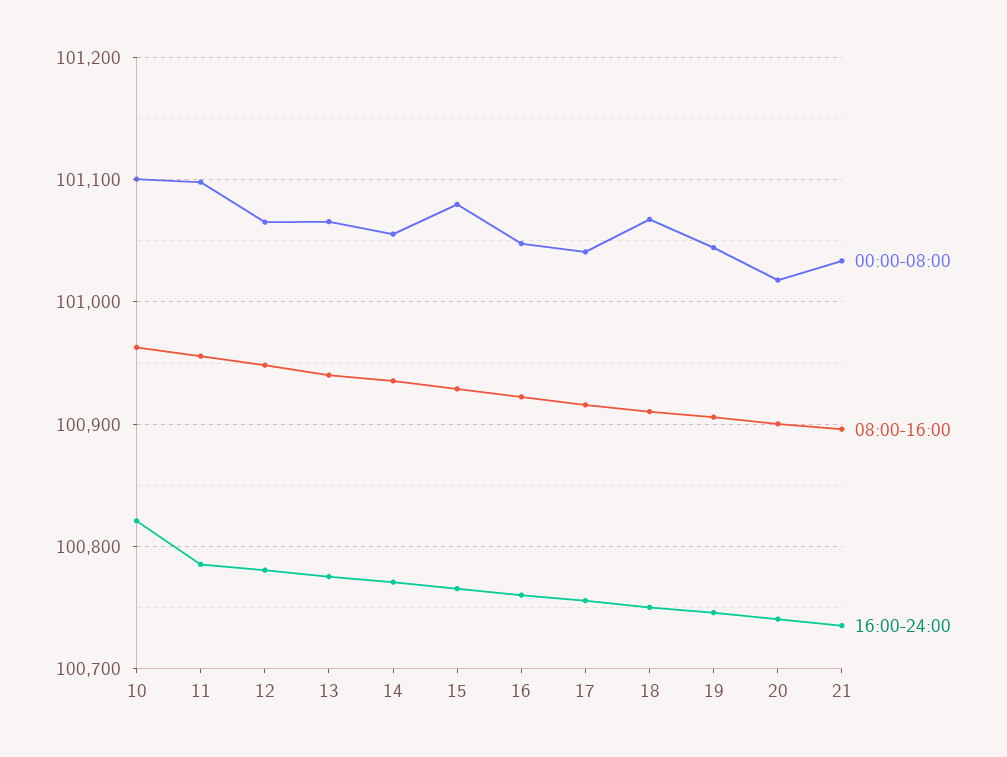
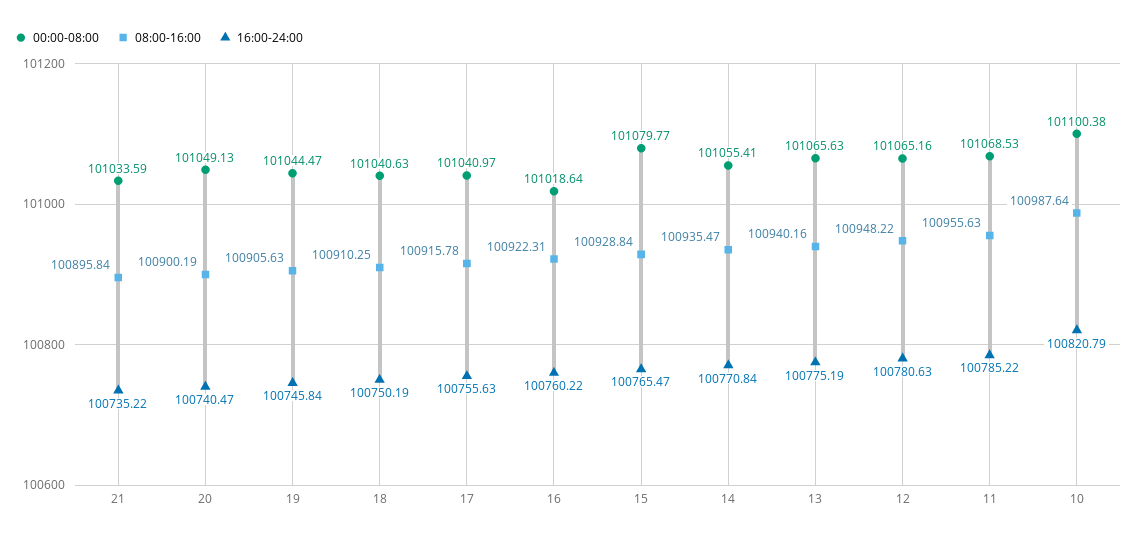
  {
    "00:00-08:00": {
      "10": 101100.38,
-     "11": 101100,
+     "11": 101068.53,
      "12": 101065.16,
      "13": 101065.63,
      "14": 101055.41,
      "15": 101079.77,
-     "16": 101050,
+     "16": 101018.64,
      "17": 101040.97,
-     "18": 101070,
+     "18": 101040.63,
      "19": 101044.47,
-     "20": 101020,
+     "20": 101049.13,
      "21": 101033.59
    },
    "08:00-16:00": {
-     "10": 100960,
+     "10": 100987.64,
      "11": 100955.63,
      "12": 100948.22,
      "13": 100940.16,
      "14": 100935.47,
      "15": 100928.84,
      "16": 100922.31,
      "17": 100915.78,
      "18": 100910.25,
      "19": 100905.63,
      "20": 100900.19,
      "21": 100895.84
    },
    "16:00-24:00": {
      "10": 100820.79,
      "11": 100785.22,
      "12": 100780.63,
      "13": 100775.19,
      "14": 100770.84,
      "15": 100765.47,
      "16": 100760.22,
      "17": 100755.63,
      "18": 100750.19,
      "19": 100745.84,
      "20": 100740.47,
      "21": 100735.22
    }
  }

